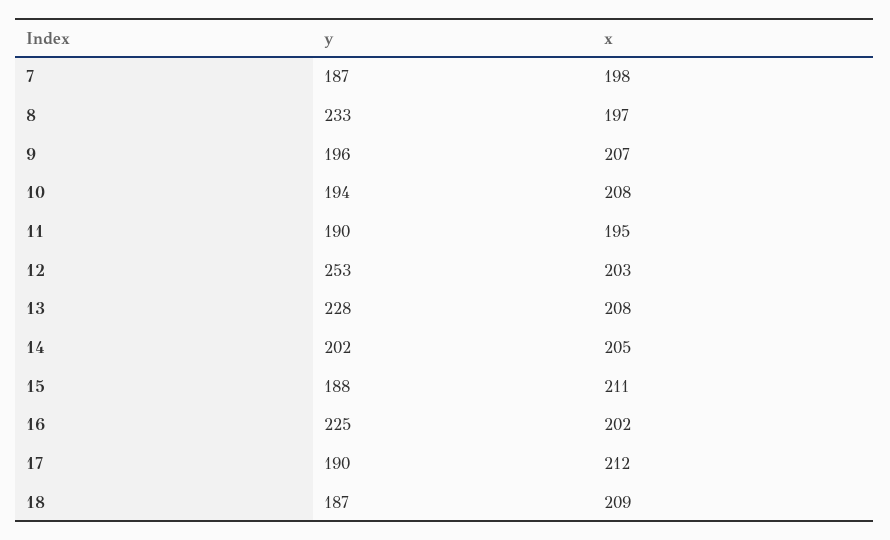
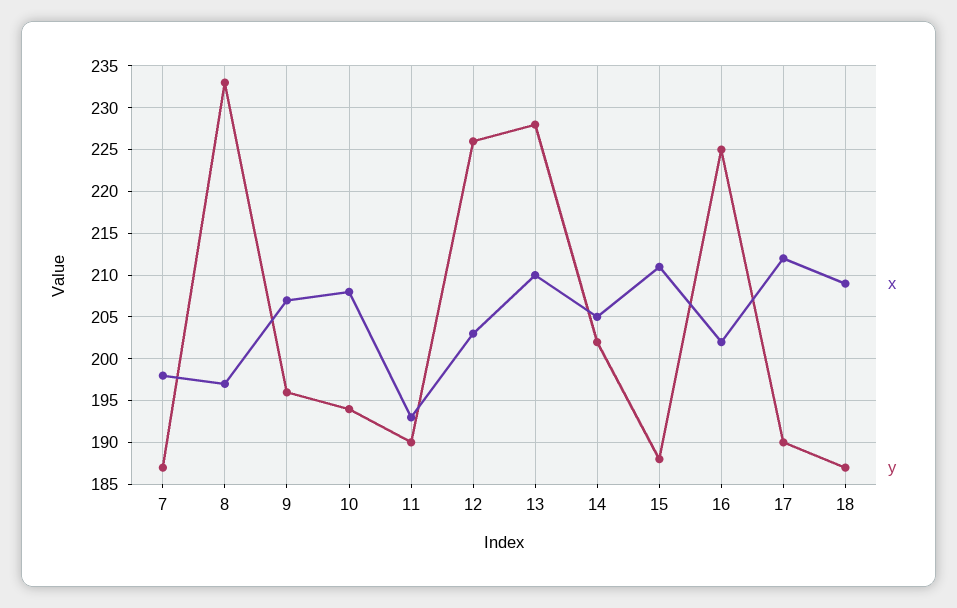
  {
    "y": {
      "7": 187,
      "8": 233,
      "9": 196,
      "10": 194,
      "11": 190,
-     "12": 253,
+     "12": 226,
      "13": 228,
      "14": 202,
      "15": 188,
      "16": 225,
      "17": 190,
      "18": 187
    },
    "x": {
      "7": 198,
      "8": 197,
      "9": 207,
      "10": 208,
-     "11": 195,
+     "11": 193,
      "12": 203,
-     "13": 208,
+     "13": 210,
      "14": 205,
      "15": 211,
      "16": 202,
      "17": 212,
      "18": 209
    }
  }

